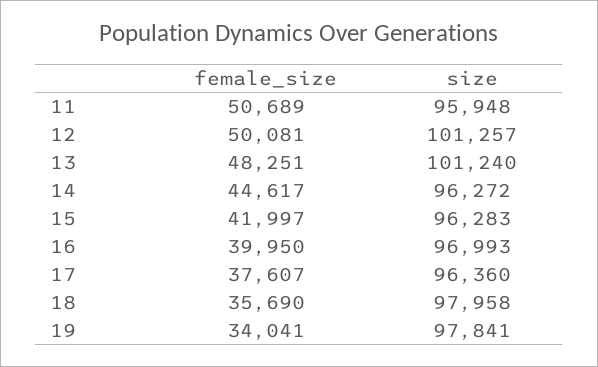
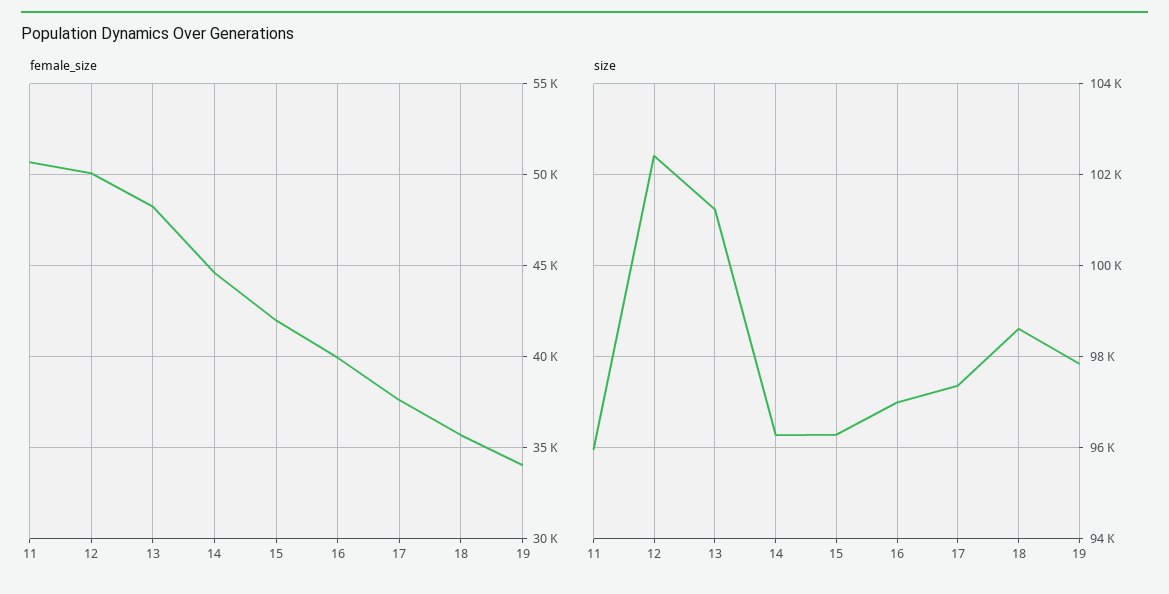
  {
    "female_size": {
      "11": 50689,
      "12": 50081,
      "13": 48251,
      "14": 44617,
      "15": 41997,
      "16": 39950,
      "17": 37607,
      "18": 35690,
      "19": 34041
    },
    "size": {
      "11": 95948,
-     "12": 101257,
+     "12": 102400,
      "13": 101240,
      "14": 96272,
      "15": 96283,
      "16": 96993,
-     "17": 96360,
+     "17": 97400,
-     "18": 97958,
+     "18": 98600,
      "19": 97841
    }
  }

